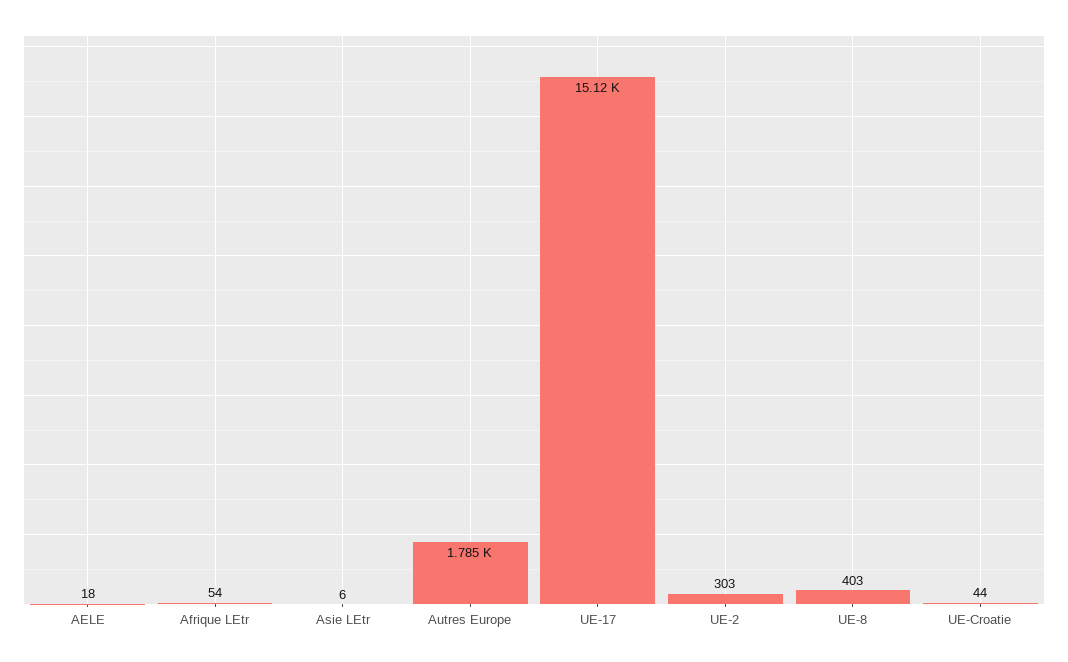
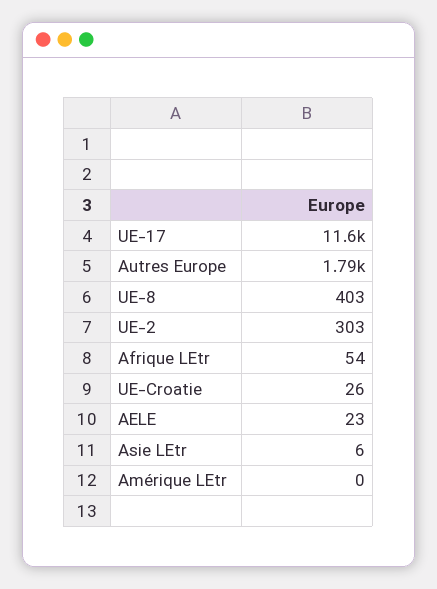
  {
-   "AELE": 18,
+   "AELE": 23,
    "Afrique LEtr": 54,
    "Asie LEtr": 6,
    "Autres Europe": 1785,
-   "UE-17": 15120,
+   "UE-17": 11600,
    "UE-2": 303,
    "UE-8": 403,
-   "UE-Croatie": 44
+   "UE-Croatie": 26,
+   "Amérique LEtr": 0
  }

